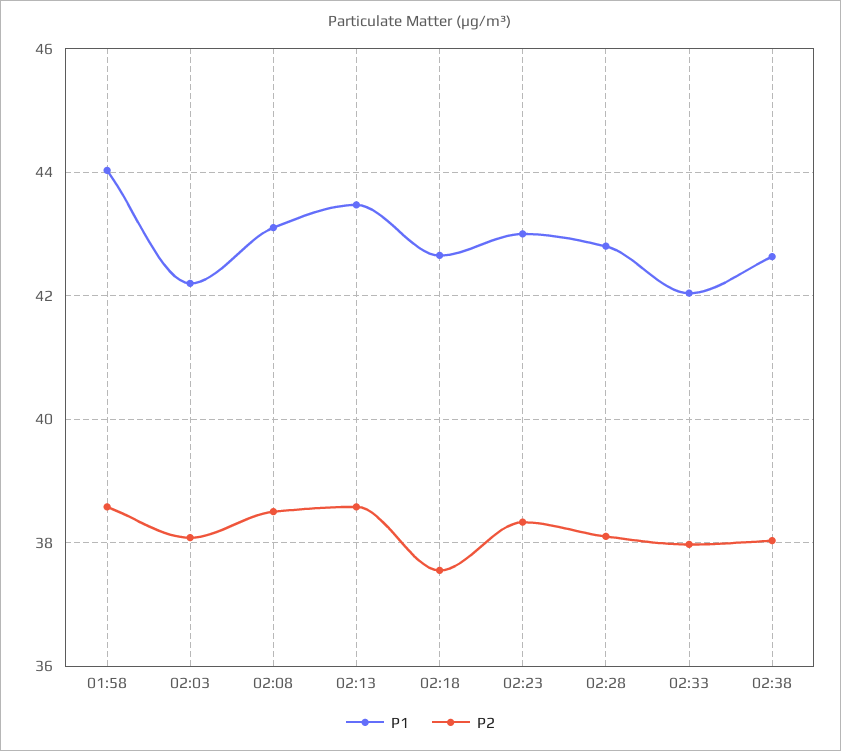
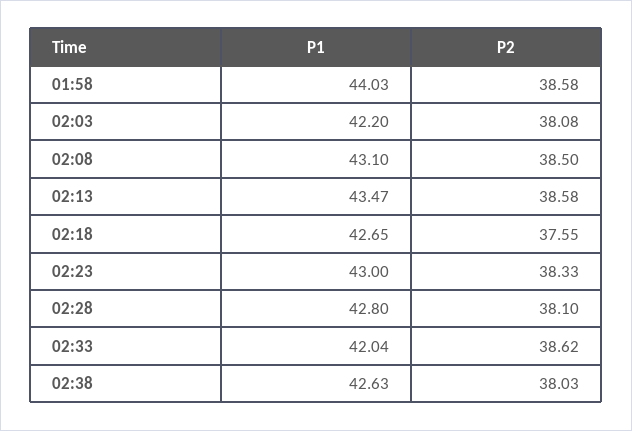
  {
    "P1": {
      "01:58": 44.03,
      "02:03": 42.2,
      "02:08": 43.1,
      "02:13": 43.47,
      "02:18": 42.65,
      "02:23": 43,
      "02:28": 42.8,
      "02:33": 42.04,
      "02:38": 42.63
    },
    "P2": {
      "01:58": 38.58,
      "02:03": 38.08,
      "02:08": 38.5,
      "02:13": 38.58,
      "02:18": 37.55,
      "02:23": 38.33,
      "02:28": 38.1,
-     "02:33": 38,
+     "02:33": 38.62,
      "02:38": 38.03
    }
  }

